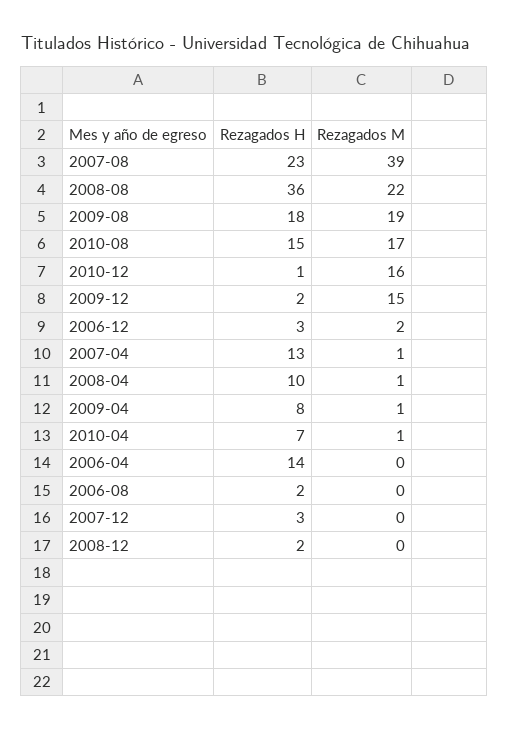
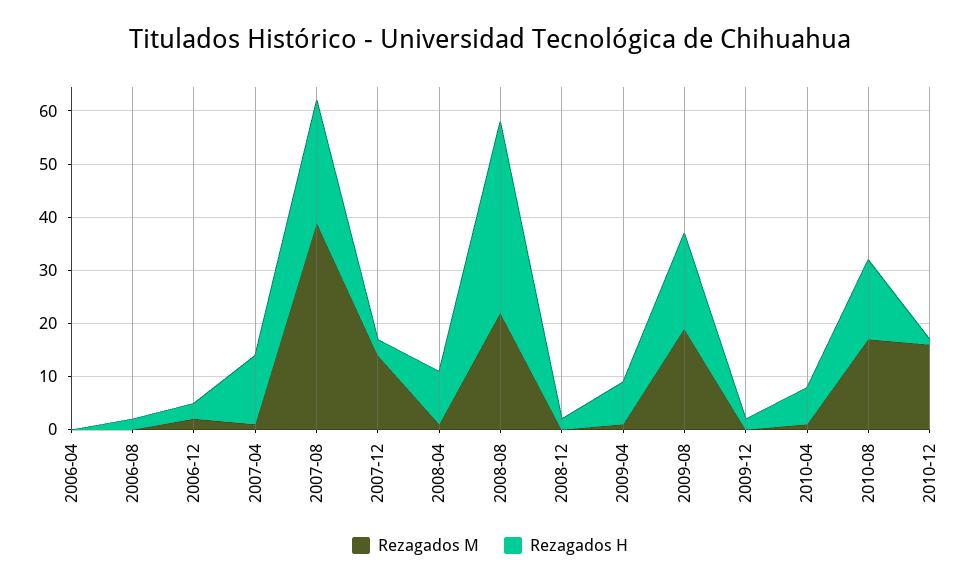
  {
    "Rezagados H": {
      "2007-08": 23,
      "2008-08": 36,
      "2009-08": 18,
      "2010-08": 15,
      "2010-12": 1,
      "2009-12": 2,
      "2006-12": 3,
      "2007-04": 13,
      "2008-04": 10,
      "2009-04": 8,
      "2010-04": 7,
-     "2006-04": 14,
+     "2006-04": 0,
      "2006-08": 2,
      "2007-12": 3,
      "2008-12": 2
    },
    "Rezagados M": {
      "2007-08": 39,
      "2008-08": 22,
      "2009-08": 19,
      "2010-08": 17,
      "2010-12": 16,
-     "2009-12": 15,
+     "2009-12": 0,
      "2006-12": 2,
      "2007-04": 1,
      "2008-04": 1,
      "2009-04": 1,
      "2010-04": 1,
      "2006-04": 0,
      "2006-08": 0,
-     "2007-12": 0,
+     "2007-12": 15,
      "2008-12": 0
    }
  }

